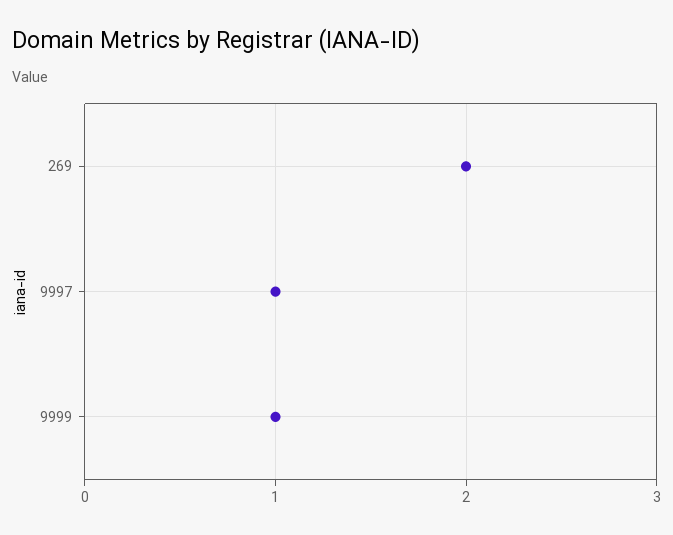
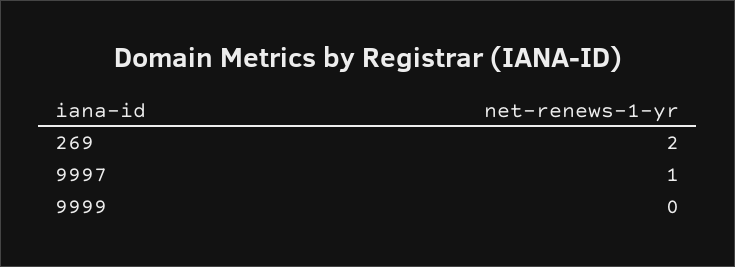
  {
    "269": 2,
    "9997": 1,
-   "9999": 1
+   "9999": 0
  }

